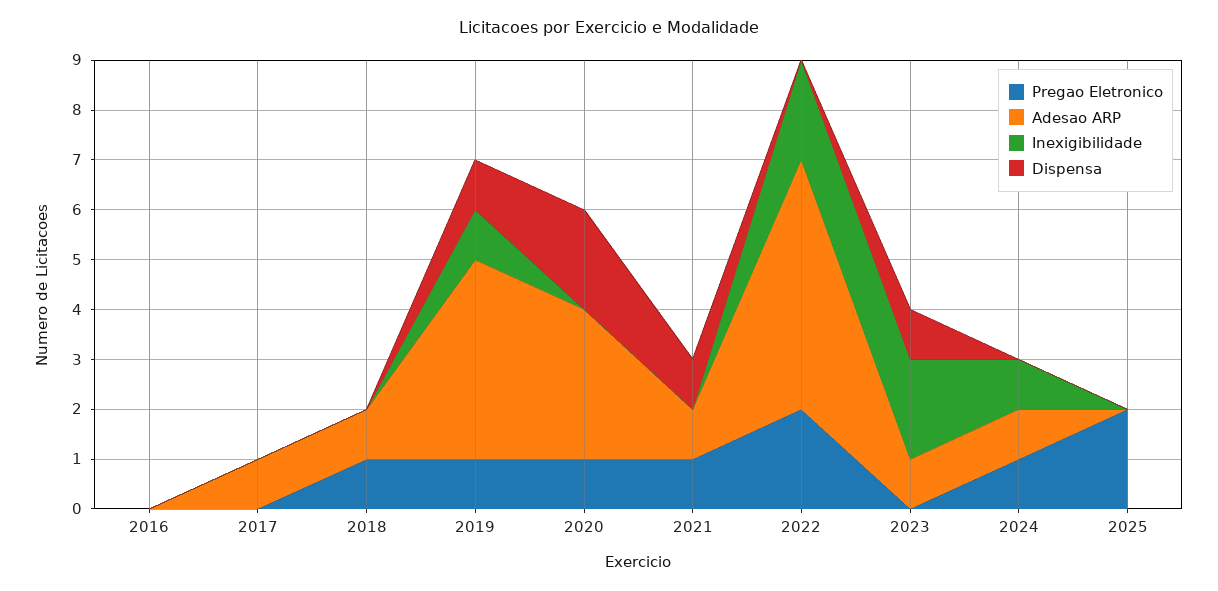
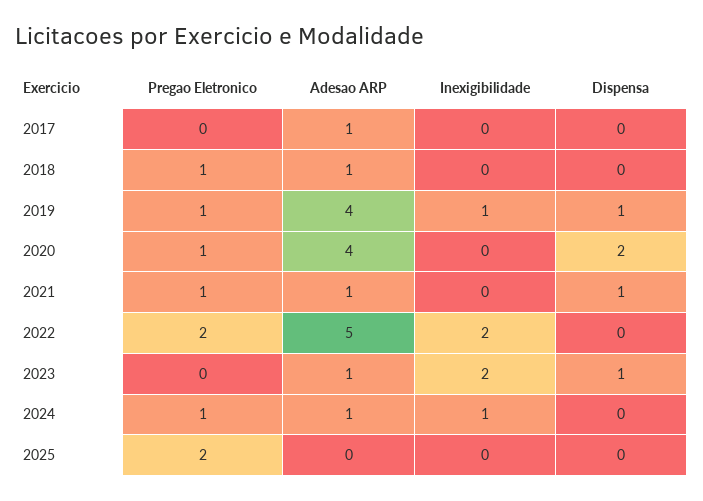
  {
    "Pregao Eletronico": {
-     "2016": 0,
      "2017": 0,
      "2018": 1,
      "2019": 1,
      "2020": 1,
      "2021": 1,
      "2022": 2,
      "2023": 0,
      "2024": 1,
      "2025": 2
    },
    "Adesao ARP": {
-     "2016": 0,
      "2017": 1,
      "2018": 1,
      "2019": 4,
-     "2020": 3,
+     "2020": 4,
      "2021": 1,
      "2022": 5,
      "2023": 1,
      "2024": 1,
      "2025": 0
    },
    "Inexigibilidade": {
-     "2016": 0,
      "2017": 0,
      "2018": 0,
      "2019": 1,
      "2020": 0,
      "2021": 0,
      "2022": 2,
      "2023": 2,
      "2024": 1,
      "2025": 0
    },
    "Dispensa": {
-     "2016": 0,
      "2017": 0,
      "2018": 0,
      "2019": 1,
      "2020": 2,
      "2021": 1,
      "2022": 0,
      "2023": 1,
      "2024": 0,
      "2025": 0
    }
  }

